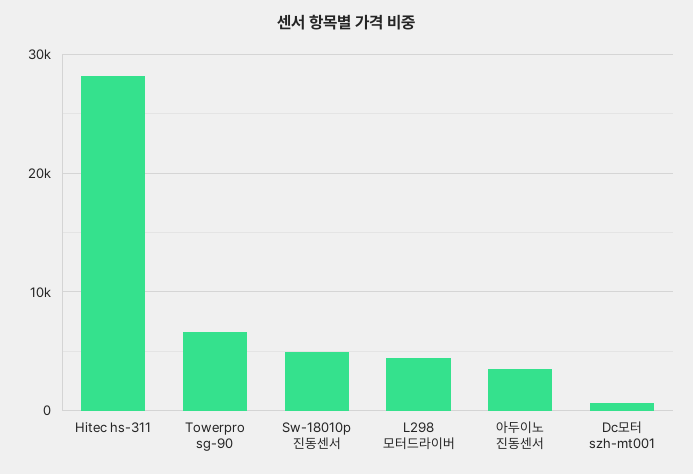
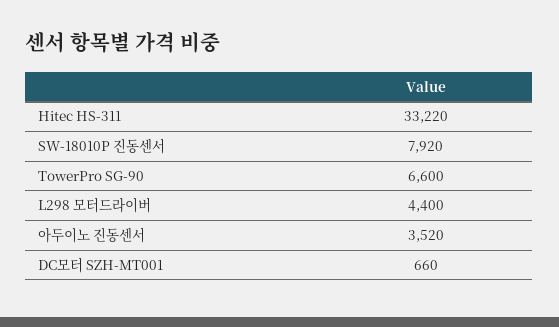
  {
-   "Hitec hs-311": 28000,
+   "Hitec hs-311": 33220,
    "Towerpro sg-90": 6600,
-   "Sw-18010p 진동센서": 5000,
+   "Sw-18010p 진동센서": 7920,
    "L298 모터드라이버": 4400,
    "아두이노 진동센서": 3520,
    "Dc모터 szh-mt001": 660
  }

